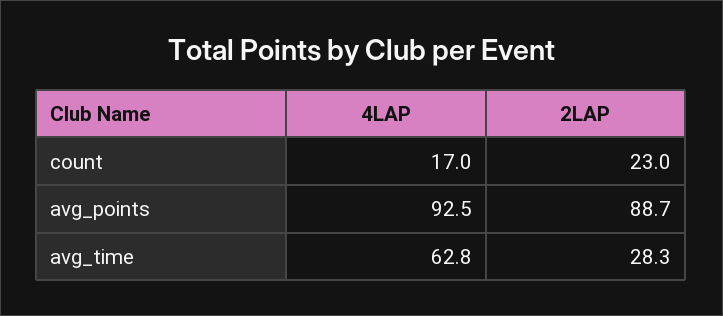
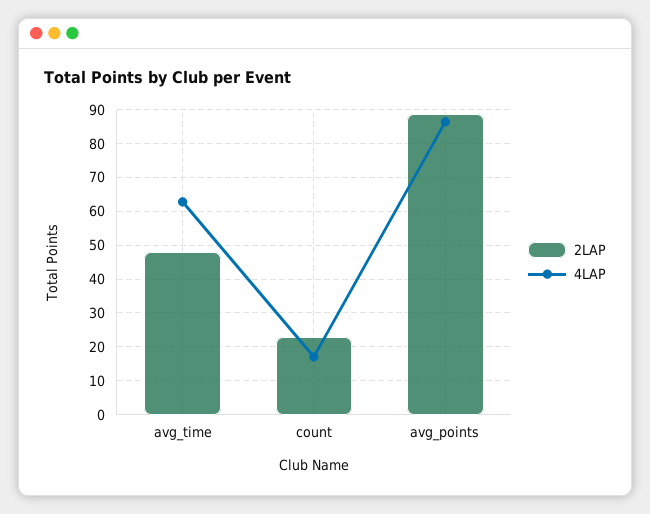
  {
    "4LAP": {
      "count": 17,
-     "avg_points": 92.5,
+     "avg_points": 86,
      "avg_time": 62.8
    },
    "2LAP": {
      "count": 23,
      "avg_points": 88.7,
-     "avg_time": 28.3
+     "avg_time": 48
    }
  }

